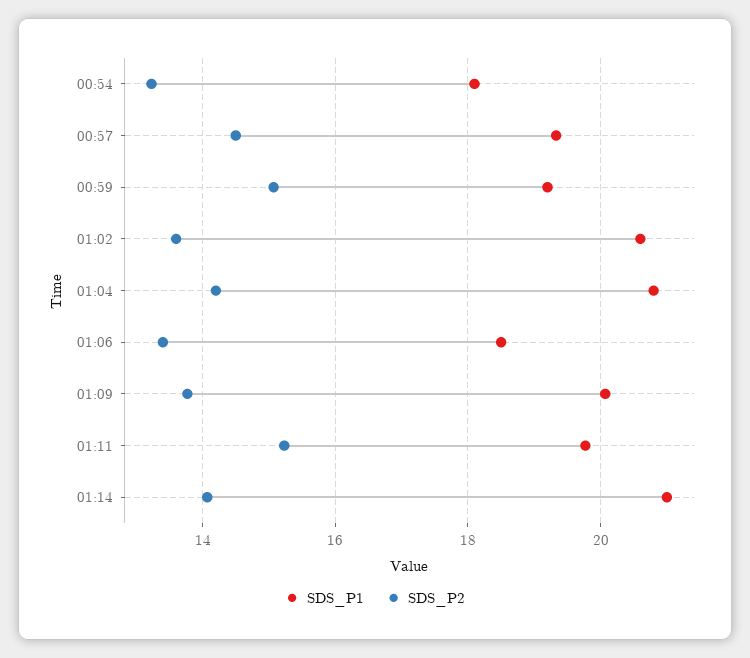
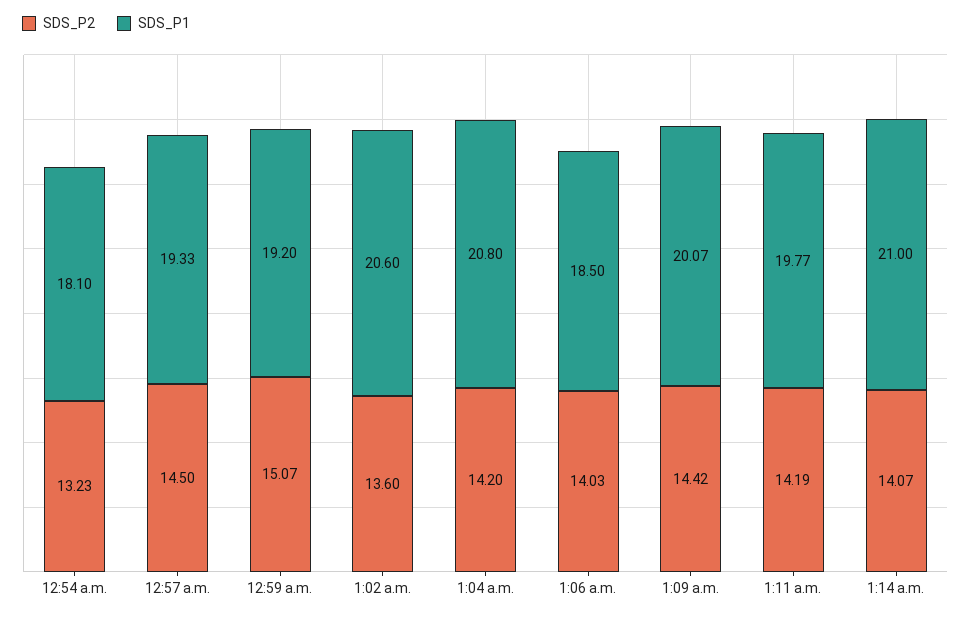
  {
    "SDS_P1": {
      "00:54": 18.1,
      "00:57": 19.33,
      "00:59": 19.2,
      "01:02": 20.6,
      "01:04": 20.8,
      "01:06": 18.5,
      "01:09": 20.07,
      "01:11": 19.77,
      "01:14": 21
    },
    "SDS_P2": {
      "00:54": 13.23,
      "00:57": 14.5,
      "00:59": 15.07,
      "01:02": 13.6,
      "01:04": 14.2,
-     "01:06": 13.4,
+     "01:06": 14.03,
-     "01:09": 13.8,
+     "01:09": 14.42,
-     "01:11": 15.2,
+     "01:11": 14.19,
      "01:14": 14.07
    }
  }

